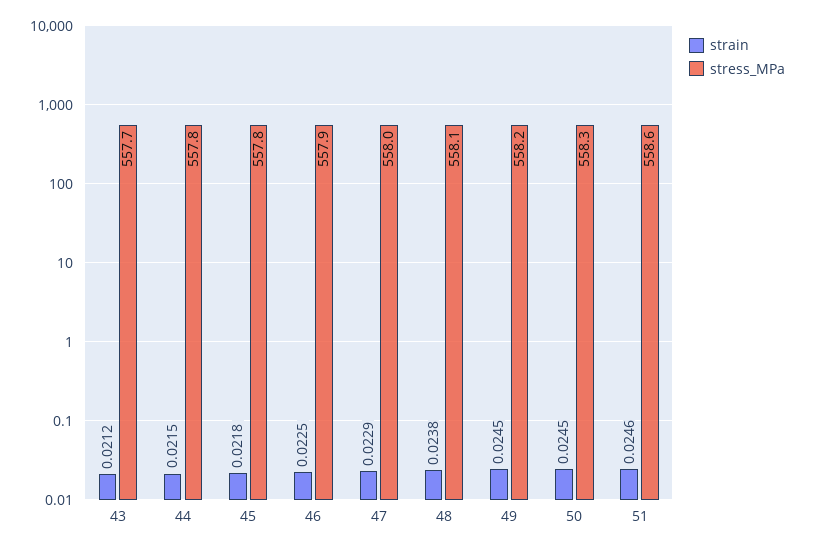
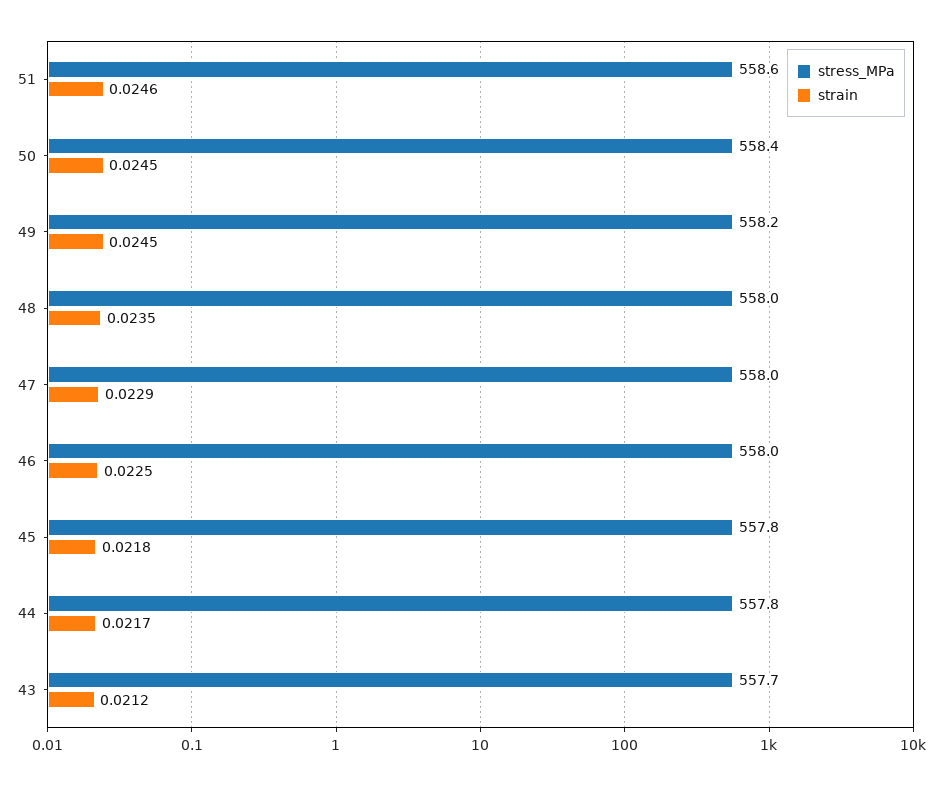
  {
    "strain": {
      "43": 0.0212,
-     "44": 0.0215,
+     "44": 0.0217,
      "45": 0.0218,
      "46": 0.0225,
      "47": 0.0229,
-     "48": 0.0238,
+     "48": 0.0235,
      "49": 0.0245,
      "50": 0.0245,
      "51": 0.0246
    },
    "stress_MPa": {
      "43": 557.7,
      "44": 557.8,
      "45": 557.8,
-     "46": 557.9,
+     "46": 558,
      "47": 558,
-     "48": 558.1,
+     "48": 558,
      "49": 558.2,
-     "50": 558.3,
+     "50": 558.4,
      "51": 558.6
    }
  }

